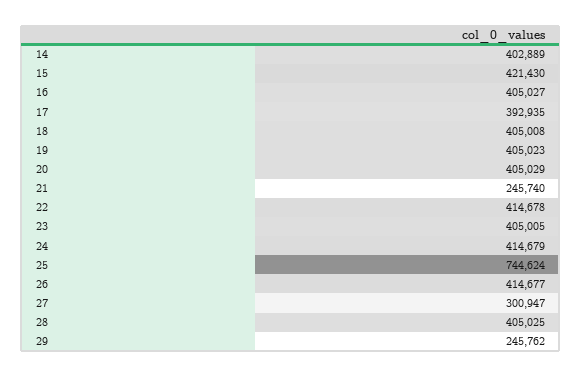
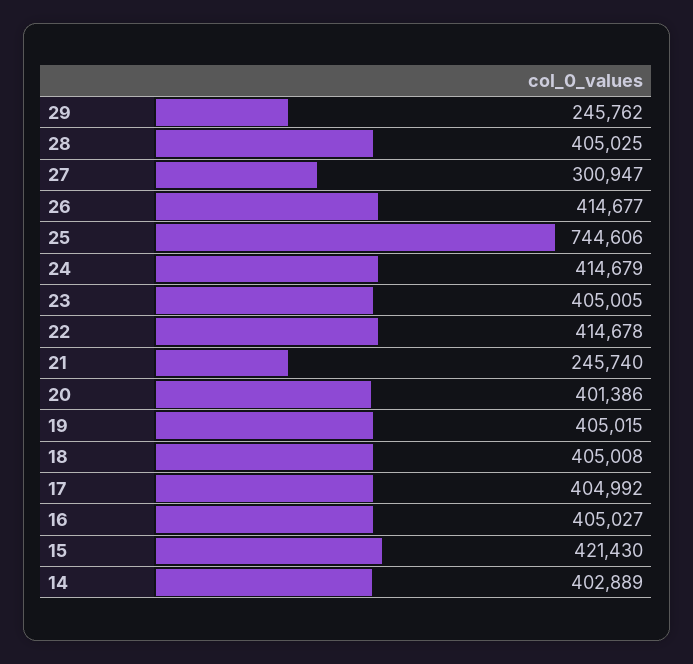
  {
    "14": 402889,
    "15": 421430,
    "16": 405027,
-   "17": 392935,
+   "17": 404992,
    "18": 405008,
-   "19": 405023,
+   "19": 405015,
-   "20": 405029,
+   "20": 401386,
    "21": 245740,
    "22": 414678,
    "23": 405005,
    "24": 414679,
-   "25": 744624,
+   "25": 744606,
    "26": 414677,
    "27": 300947,
    "28": 405025,
    "29": 245762
  }

